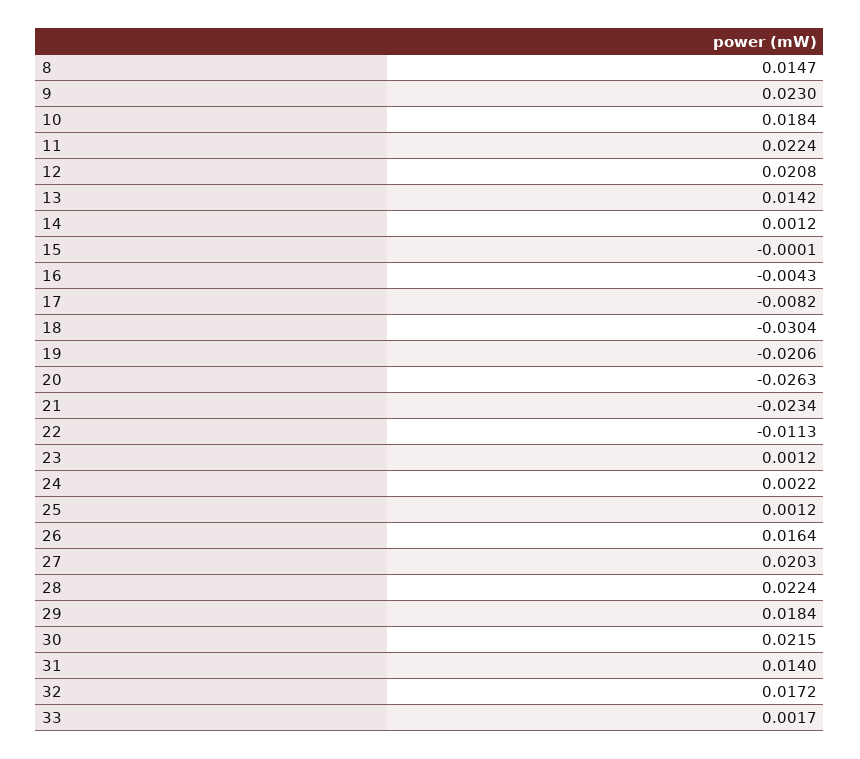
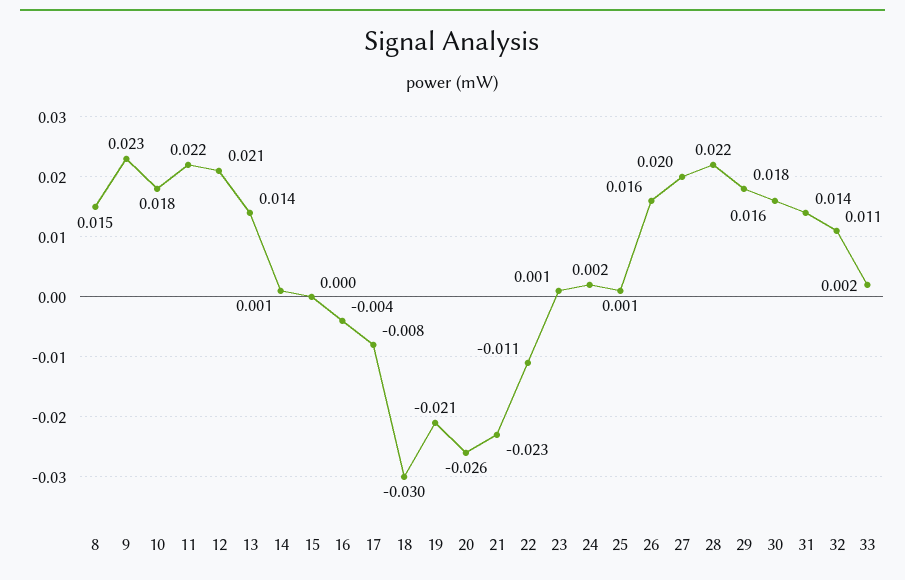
  {
    "8": 0.0147,
    "9": 0.023,
    "10": 0.0184,
    "11": 0.0224,
    "12": 0.0208,
    "13": 0.0142,
    "14": 0.0012,
    "15": -0.0001,
    "16": -0.0043,
    "17": -0.0082,
    "18": -0.0304,
    "19": -0.0206,
    "20": -0.0263,
    "21": -0.0234,
    "22": -0.0113,
    "23": 0.0012,
    "24": 0.0022,
    "25": 0.0012,
    "26": 0.0164,
    "27": 0.0203,
    "28": 0.0224,
    "29": 0.0184,
-   "30": 0.0215,
+   "30": 0.016,
    "31": 0.014,
-   "32": 0.0172,
+   "32": 0.011,
    "33": 0.0017
  }

